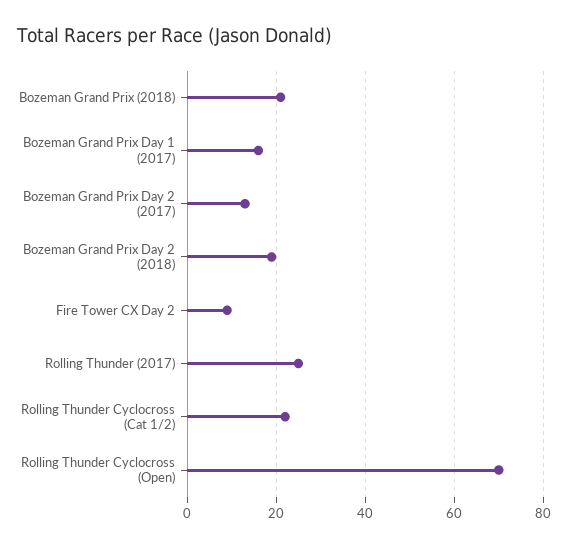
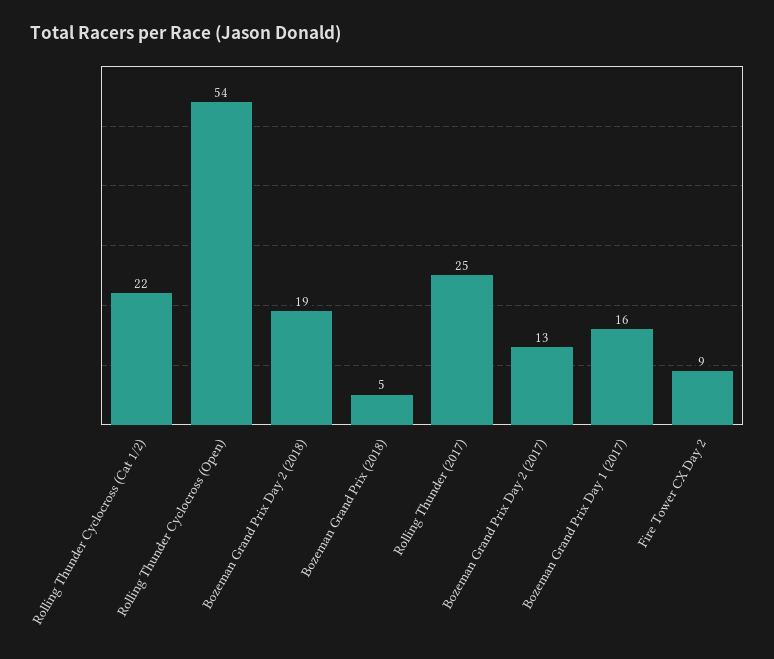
  {
-   "Bozeman Grand Prix (2018)": 20,
+   "Bozeman Grand Prix (2018)": 5,
    "Bozeman Grand Prix Day 1 (2017)": 16,
    "Bozeman Grand Prix Day 2 (2017)": 13,
    "Bozeman Grand Prix Day 2 (2018)": 19,
    "Fire Tower CX Day 2": 9,
    "Rolling Thunder (2017)": 25,
    "Rolling Thunder Cyclocross (Cat 1/2)": 22,
-   "Rolling Thunder Cyclocross (Open)": 70
+   "Rolling Thunder Cyclocross (Open)": 54
  }

